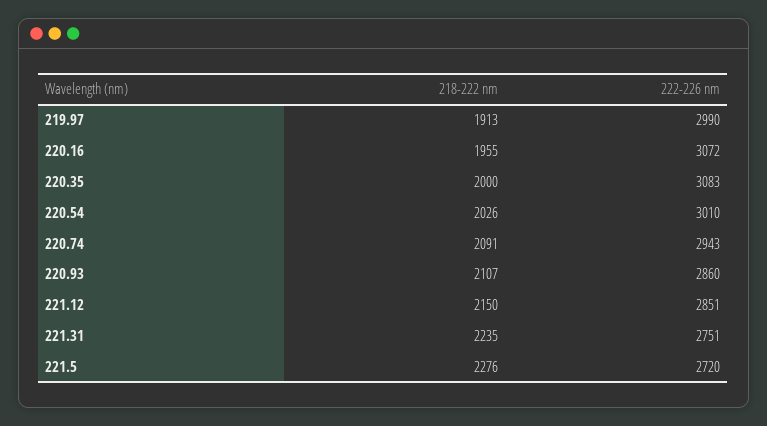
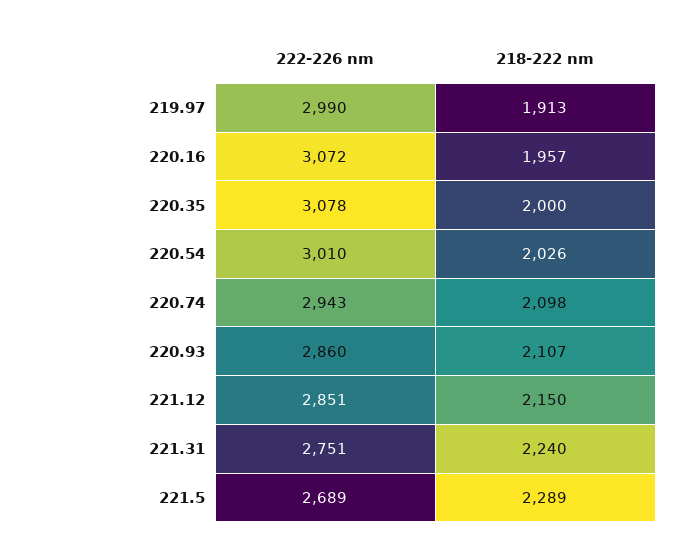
  {
    "218-222 nm": {
      "219.97": 1913,
-     "220.16": 1955,
+     "220.16": 1957,
      "220.35": 2000,
      "220.54": 2026,
-     "220.74": 2091,
+     "220.74": 2098,
      "220.93": 2107,
      "221.12": 2150,
-     "221.31": 2235,
+     "221.31": 2240,
-     "221.5": 2276
+     "221.5": 2289
    },
    "222-226 nm": {
      "219.97": 2990,
      "220.16": 3072,
-     "220.35": 3083,
+     "220.35": 3078,
      "220.54": 3010,
      "220.74": 2943,
      "220.93": 2860,
      "221.12": 2851,
      "221.31": 2751,
-     "221.5": 2720
+     "221.5": 2689
    }
  }

